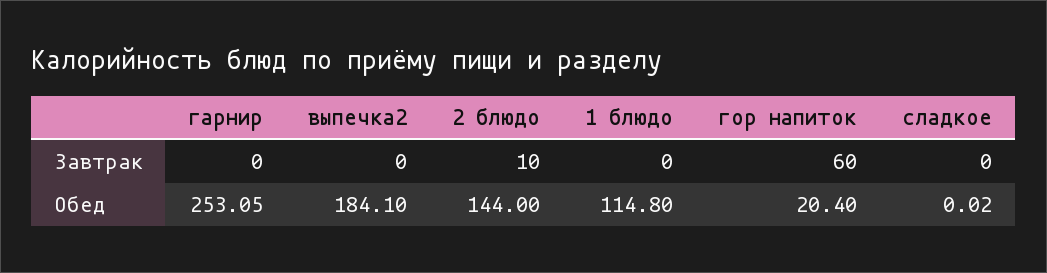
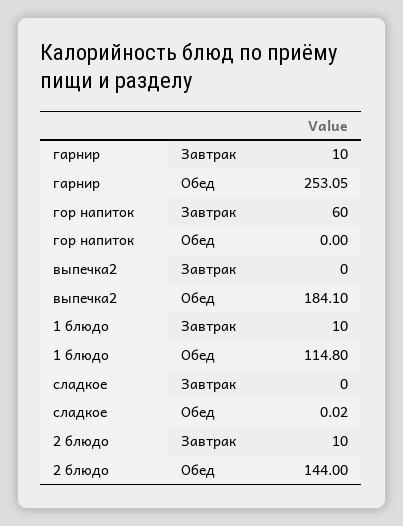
  {
    "гарнир": {
-     "Завтрак": 0,
+     "Завтрак": 10,
      "Обед": 253.05
    },
    "выпечка2": {
      "Завтрак": 0,
      "Обед": 184.1
    },
    "2 блюдо": {
      "Завтрак": 10,
      "Обед": 144
    },
    "1 блюдо": {
-     "Завтрак": 0,
+     "Завтрак": 10,
      "Обед": 114.8
    },
    "гор напиток": {
      "Завтрак": 60,
-     "Обед": 20.4
+     "Обед": 0
    },
    "сладкое": {
      "Завтрак": 0,
      "Обед": 0.02
    }
  }

